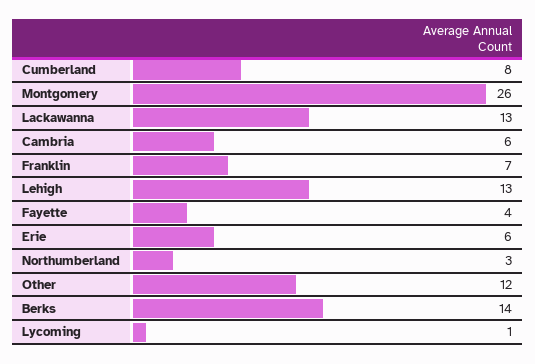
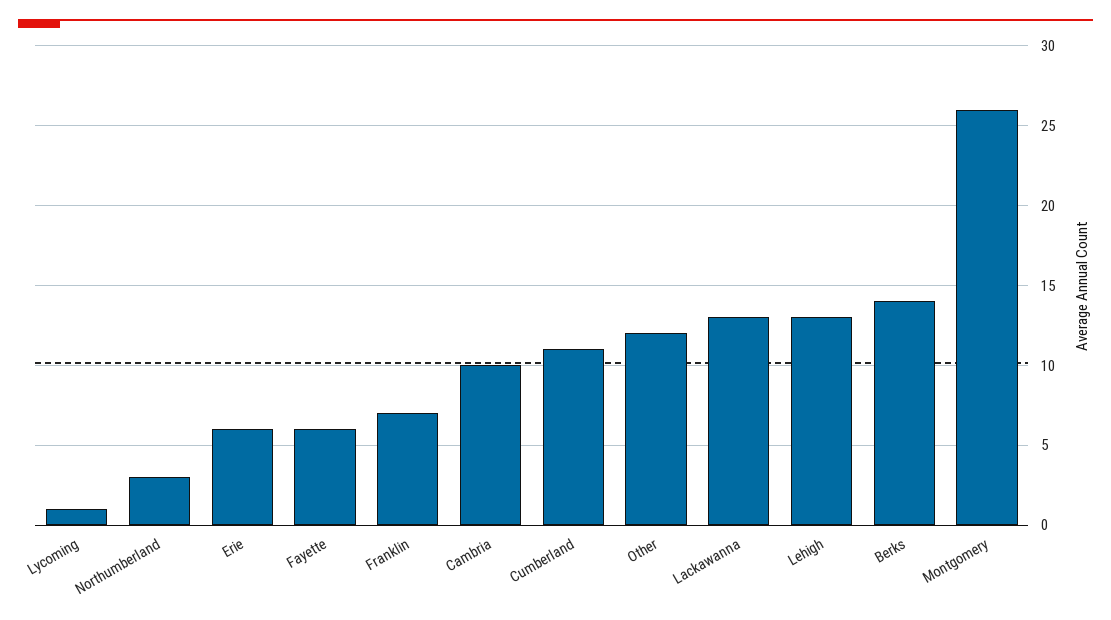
  {
-   "Cumberland": 8,
+   "Cumberland": 11,
    "Montgomery": 26,
    "Lackawanna": 13,
-   "Cambria": 6,
+   "Cambria": 10,
    "Franklin": 7,
    "Lehigh": 13,
-   "Fayette": 4,
+   "Fayette": 6,
    "Erie": 6,
    "Northumberland": 3,
    "Other": 12,
    "Berks": 14,
    "Lycoming": 1
  }

